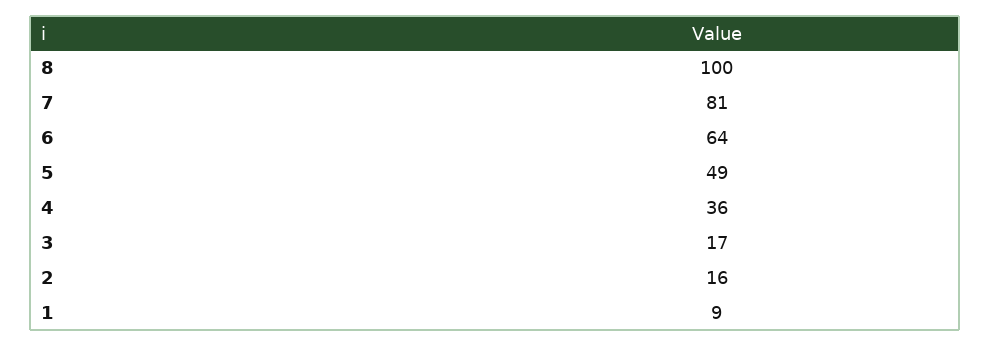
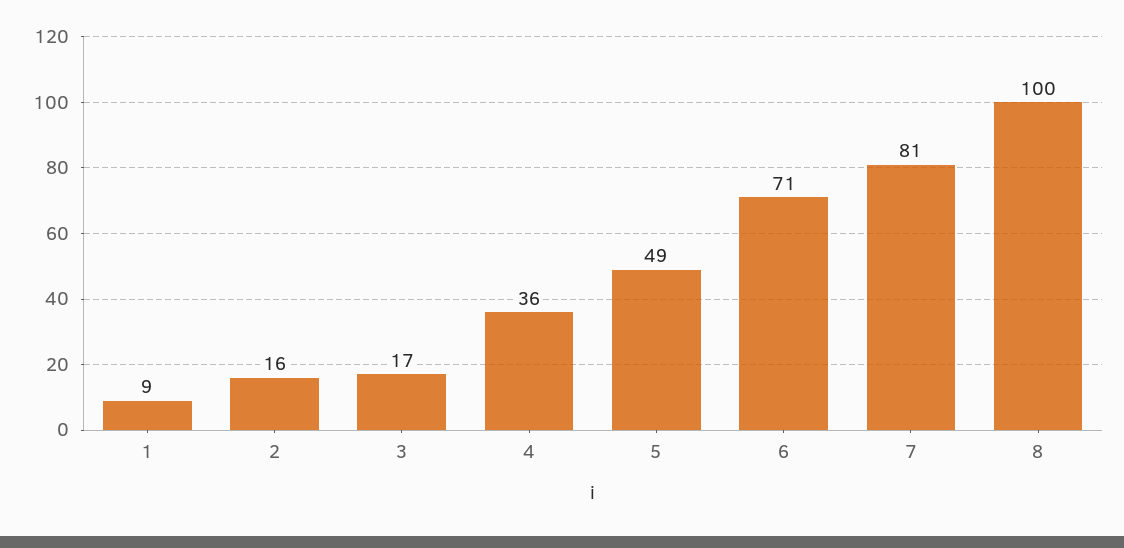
  {
    "8": 100,
    "7": 81,
-   "6": 64,
+   "6": 71,
    "5": 49,
    "4": 36,
    "3": 17,
    "2": 16,
    "1": 9
  }

